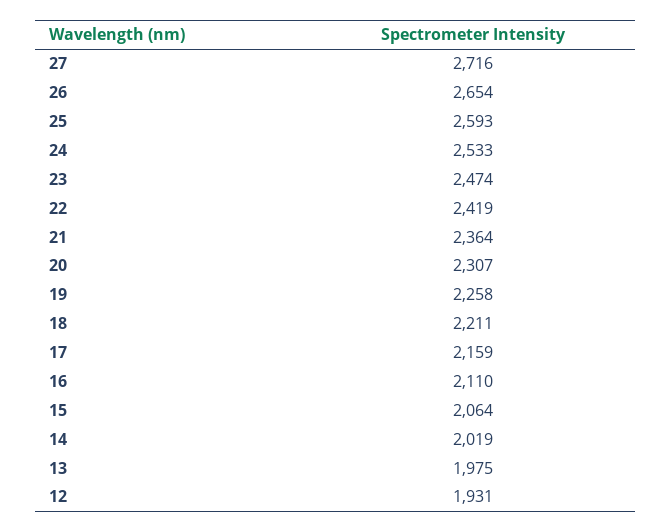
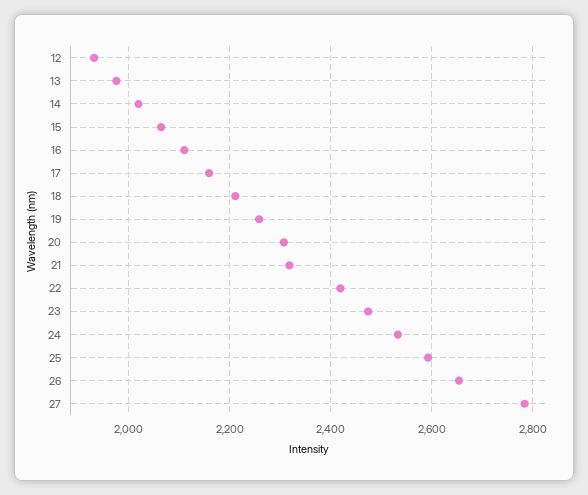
  {
-   "27": 2716,
+   "27": 2780,
    "26": 2654,
    "25": 2593,
    "24": 2533,
    "23": 2474,
    "22": 2419,
-   "21": 2364,
+   "21": 2320,
    "20": 2307,
    "19": 2258,
    "18": 2211,
    "17": 2159,
    "16": 2110,
    "15": 2064,
    "14": 2019,
    "13": 1975,
    "12": 1931
  }

